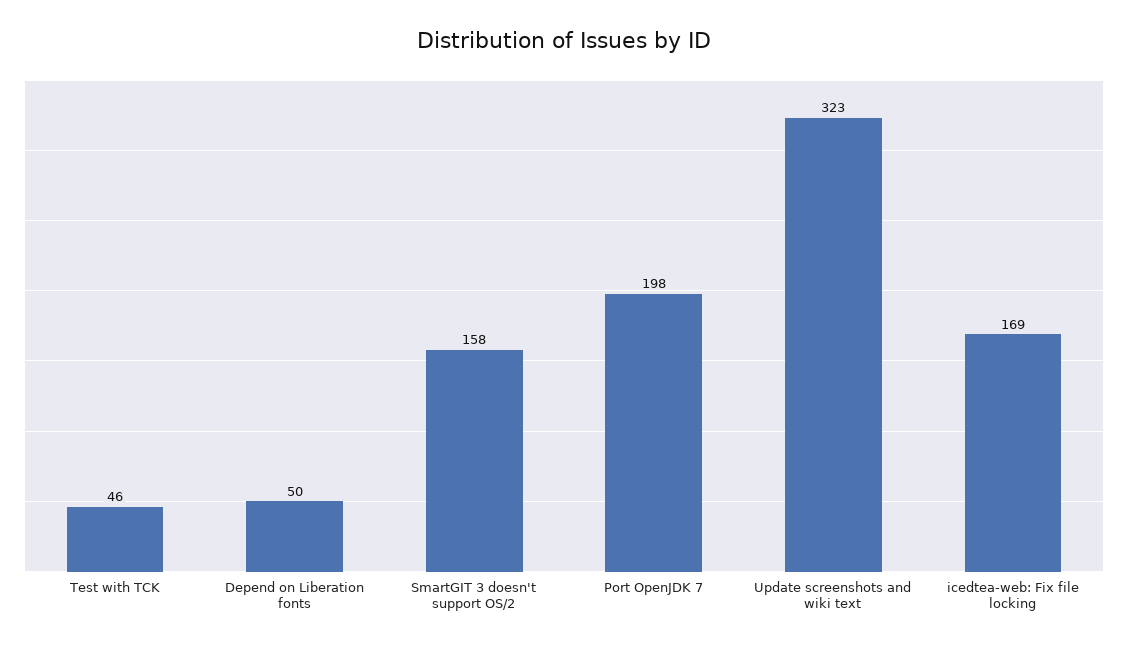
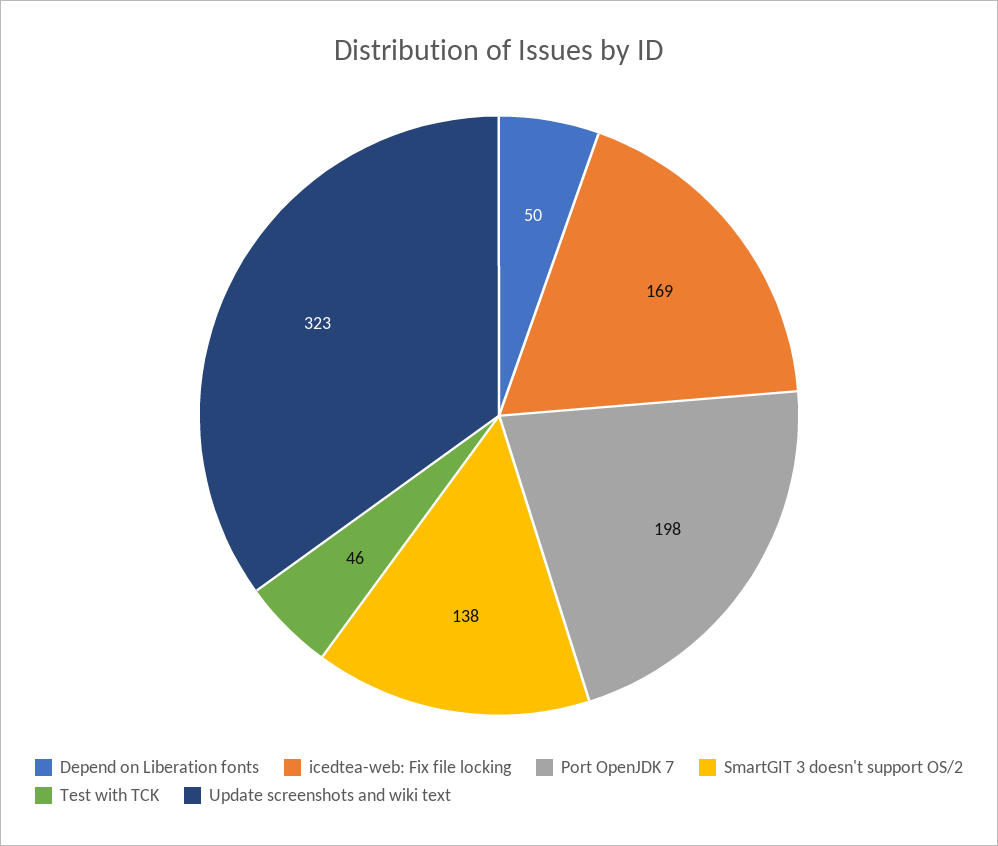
  {
    "Test with TCK": 46,
    "Depend on Liberation fonts": 50,
-   "SmartGIT 3 doesn't support OS/2": 158,
+   "SmartGIT 3 doesn't support OS/2": 138,
    "Port OpenJDK 7": 198,
    "Update screenshots and wiki text": 323,
    "icedtea-web: Fix file locking": 169
  }

